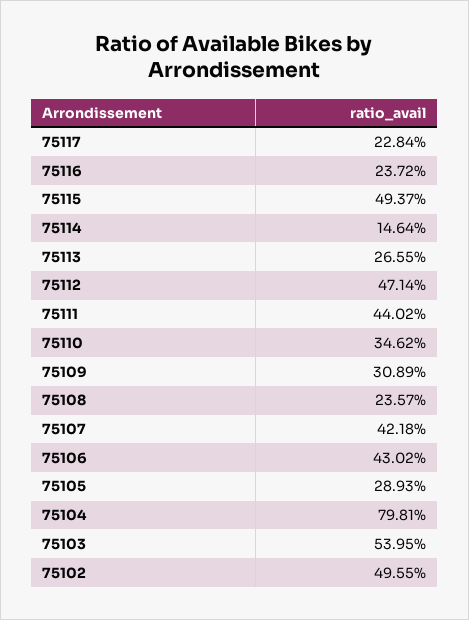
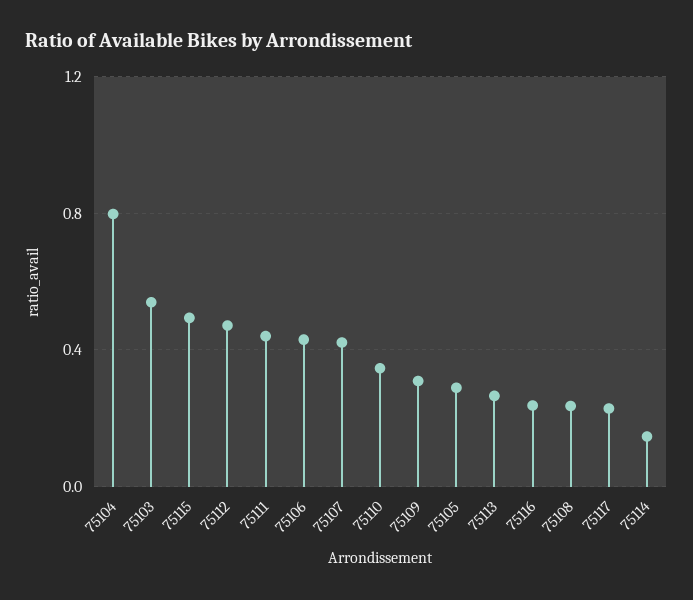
  {
    "75117": 0.2284,
    "75116": 0.2372,
    "75115": 0.4937,
    "75114": 0.1464,
    "75113": 0.2655,
    "75112": 0.4714,
    "75111": 0.4402,
    "75110": 0.3462,
    "75109": 0.3089,
    "75108": 0.2357,
    "75107": 0.4218,
    "75106": 0.4302,
    "75105": 0.2893,
    "75104": 0.7981,
-   "75103": 0.5395,
+   "75103": 0.5395
-   "75102": 0.4955
  }

